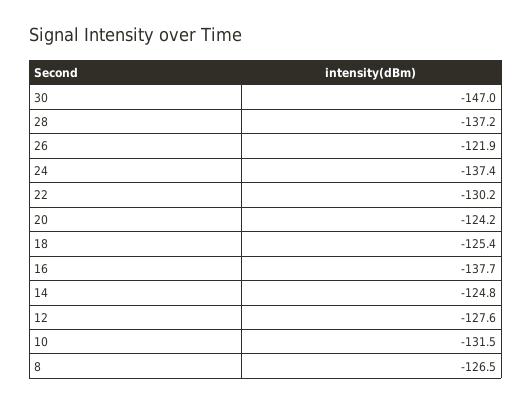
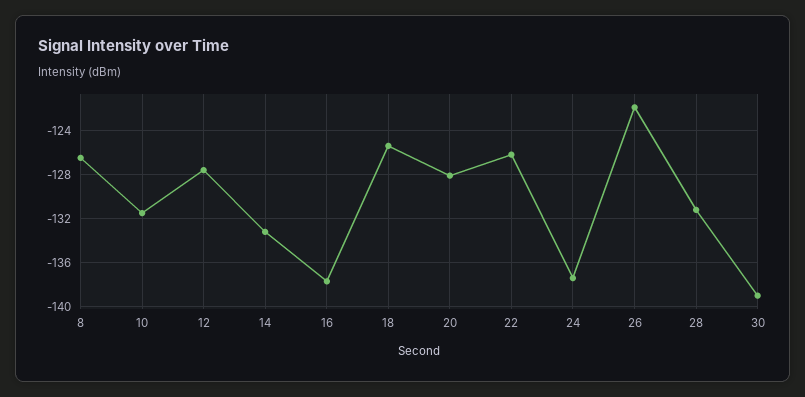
  {
-   "30": -147,
+   "30": -139,
-   "28": -137.2,
+   "28": -131,
    "26": -121.9,
    "24": -137.4,
-   "22": -130.2,
+   "22": -126,
-   "20": -124.2,
+   "20": -128,
    "18": -125.4,
    "16": -137.7,
-   "14": -124.8,
+   "14": -133,
    "12": -127.6,
    "10": -131.5,
    "8": -126.5
  }

